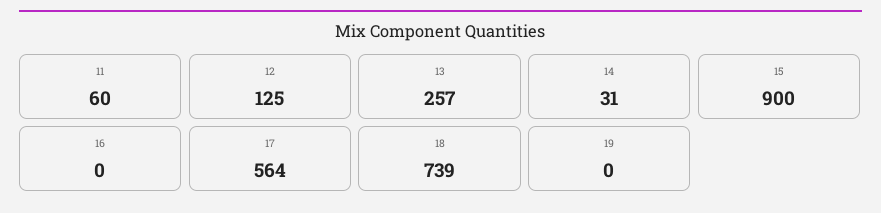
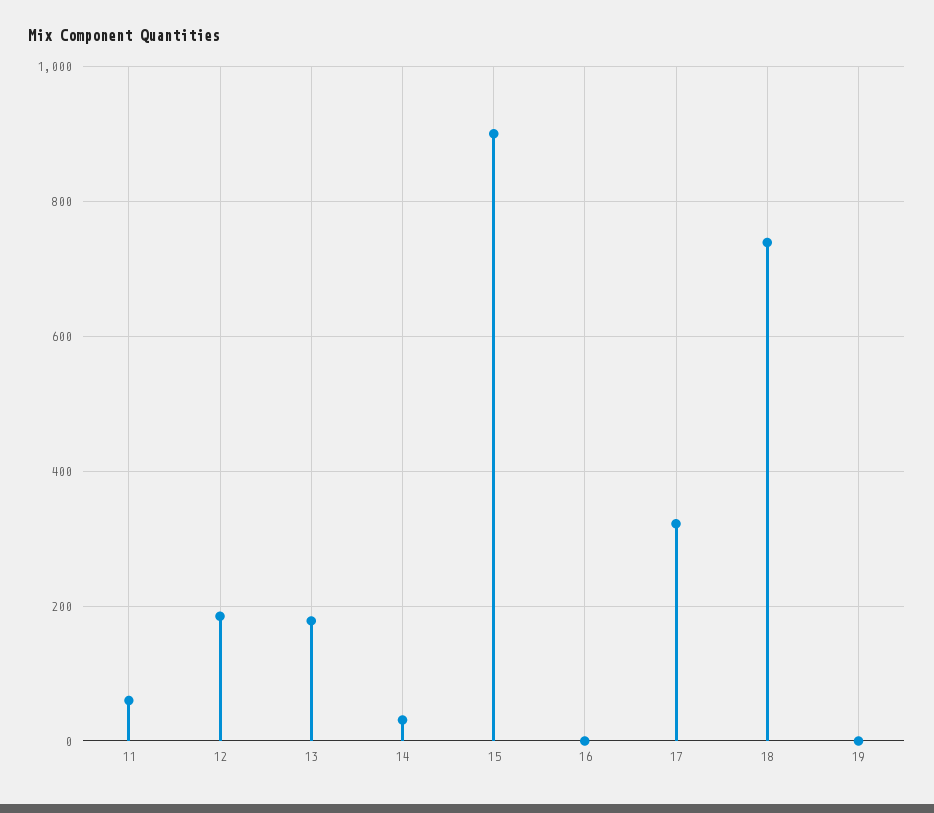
  {
    "11": 60,
-   "12": 125,
+   "12": 180,
-   "13": 257,
+   "13": 180,
    "14": 31,
    "15": 900,
    "16": 0,
-   "17": 564,
+   "17": 320,
    "18": 739,
    "19": 0
  }

